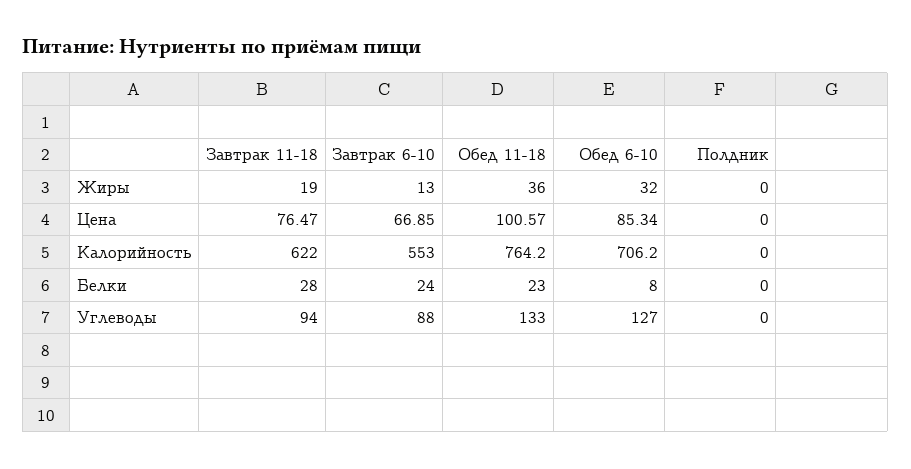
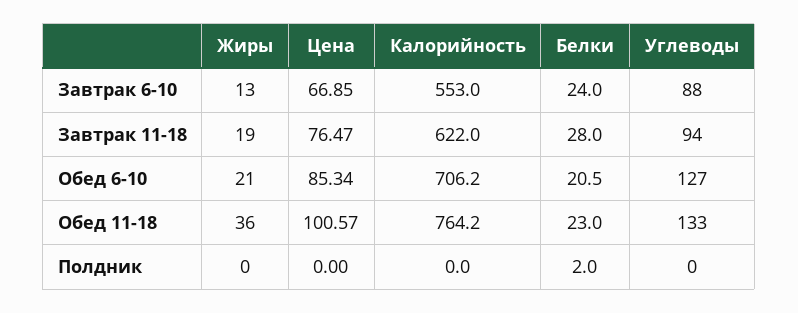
  {
    "Завтрак 11-18": {
      "Жиры": 19,
      "Цена": 76.47,
      "Калорийность": 622,
      "Белки": 28,
      "Углеводы": 94
    },
    "Завтрак 6-10": {
      "Жиры": 13,
      "Цена": 66.85,
      "Калорийность": 553,
      "Белки": 24,
      "Углеводы": 88
    },
    "Обед 11-18": {
      "Жиры": 36,
      "Цена": 100.57,
      "Калорийность": 764.2,
      "Белки": 23,
      "Углеводы": 133
    },
    "Обед 6-10": {
-     "Жиры": 32,
+     "Жиры": 21,
      "Цена": 85.34,
      "Калорийность": 706.2,
-     "Белки": 8,
+     "Белки": 20.5,
      "Углеводы": 127
    },
    "Полдник": {
      "Жиры": 0,
      "Цена": 0,
      "Калорийность": 0,
-     "Белки": 0,
+     "Белки": 2,
      "Углеводы": 0
    }
  }

